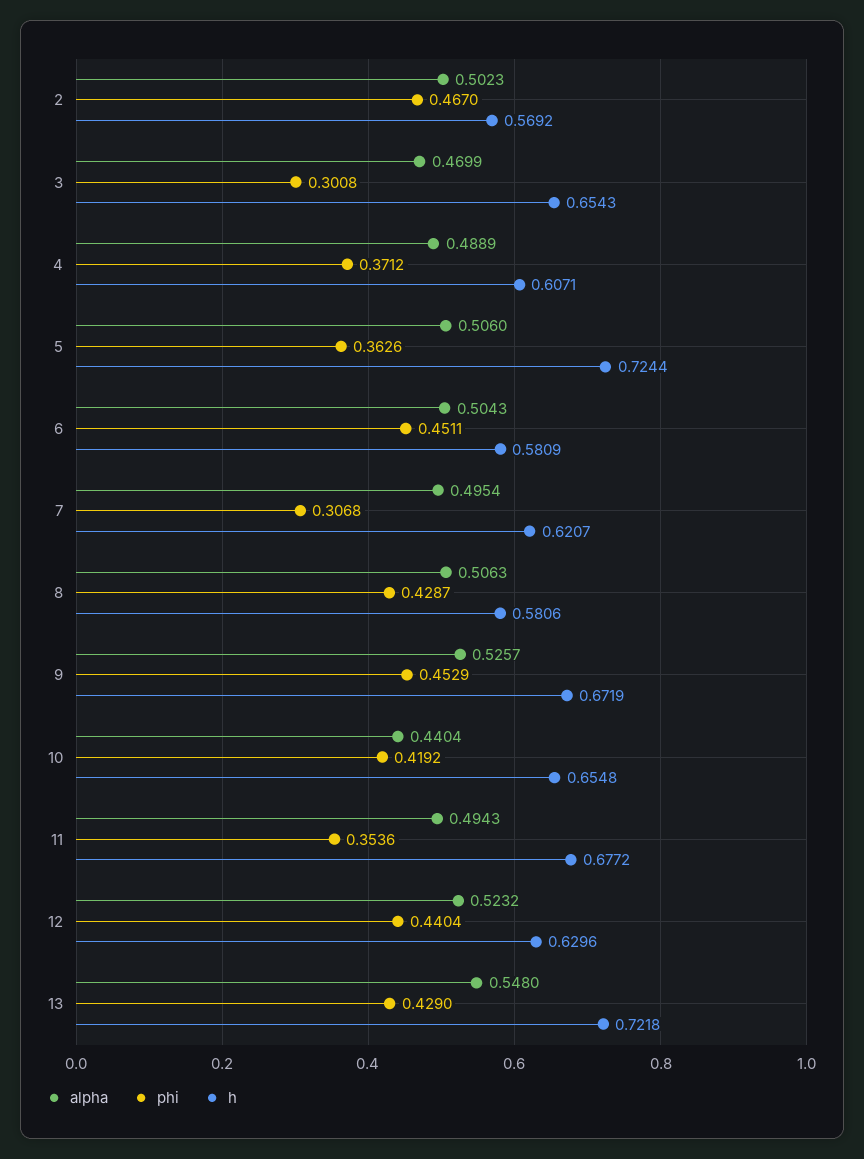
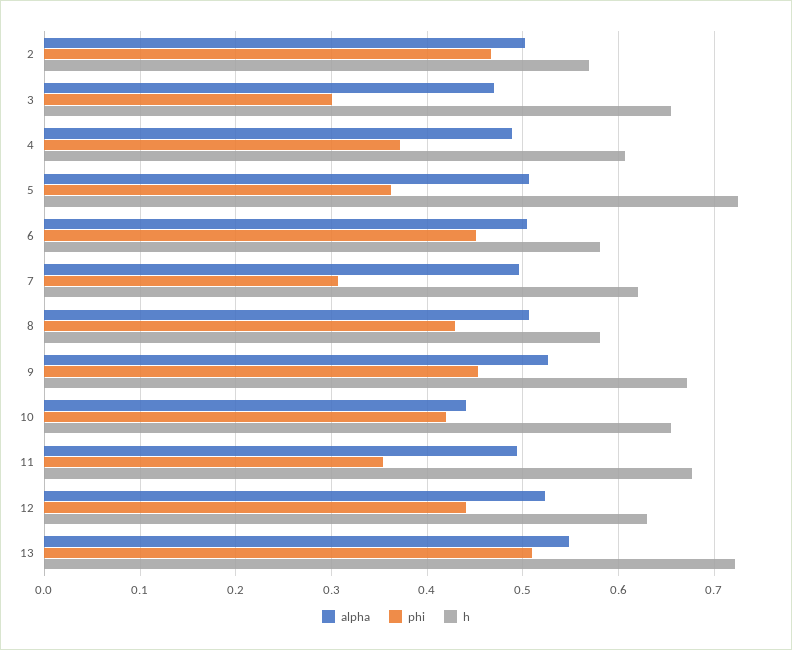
  {
    "alpha": {
      "2": 0.5023,
      "3": 0.4699,
      "4": 0.4889,
      "5": 0.506,
      "6": 0.5043,
      "7": 0.4954,
      "8": 0.5063,
      "9": 0.5257,
      "10": 0.4404,
      "11": 0.4943,
      "12": 0.5232,
      "13": 0.548
    },
    "phi": {
      "2": 0.467,
      "3": 0.3008,
      "4": 0.3712,
      "5": 0.3626,
      "6": 0.4511,
      "7": 0.3068,
      "8": 0.4287,
      "9": 0.4529,
      "10": 0.4192,
      "11": 0.3536,
      "12": 0.4404,
-     "13": 0.429
+     "13": 0.51
    },
    "h": {
      "2": 0.5692,
      "3": 0.6543,
      "4": 0.6071,
      "5": 0.7244,
      "6": 0.5809,
      "7": 0.6207,
      "8": 0.5806,
      "9": 0.6719,
      "10": 0.6548,
      "11": 0.6772,
      "12": 0.6296,
      "13": 0.7218
    }
  }

